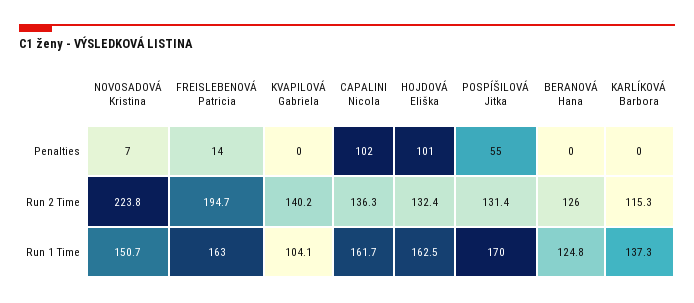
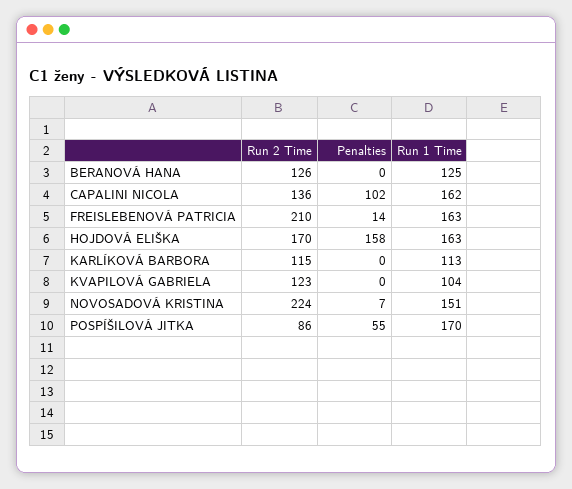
  {
    "NOVOSADOVÁ Kristina": {
      "Penalties": 7,
      "Run 2 Time": 223.8,
      "Run 1 Time": 150.7
    },
    "FREISLEBENOVÁ Patricia": {
      "Penalties": 14,
-     "Run 2 Time": 194.7,
+     "Run 2 Time": 210,
      "Run 1 Time": 163
    },
    "KVAPILOVÁ Gabriela": {
      "Penalties": 0,
-     "Run 2 Time": 140.2,
+     "Run 2 Time": 123,
      "Run 1 Time": 104.1
    },
    "CAPALINI Nicola": {
      "Penalties": 102,
      "Run 2 Time": 136.3,
      "Run 1 Time": 161.7
    },
    "HOJDOVÁ Eliška": {
-     "Penalties": 101,
+     "Penalties": 158,
-     "Run 2 Time": 132.4,
+     "Run 2 Time": 170,
      "Run 1 Time": 162.5
    },
    "POSPÍŠILOVÁ Jitka": {
      "Penalties": 55,
-     "Run 2 Time": 131.4,
+     "Run 2 Time": 86,
      "Run 1 Time": 170
    },
    "BERANOVÁ Hana": {
      "Penalties": 0,
      "Run 2 Time": 126,
      "Run 1 Time": 124.8
    },
    "KARLÍKOVÁ Barbora": {
      "Penalties": 0,
      "Run 2 Time": 115.3,
-     "Run 1 Time": 137.3
+     "Run 1 Time": 113
    }
  }

